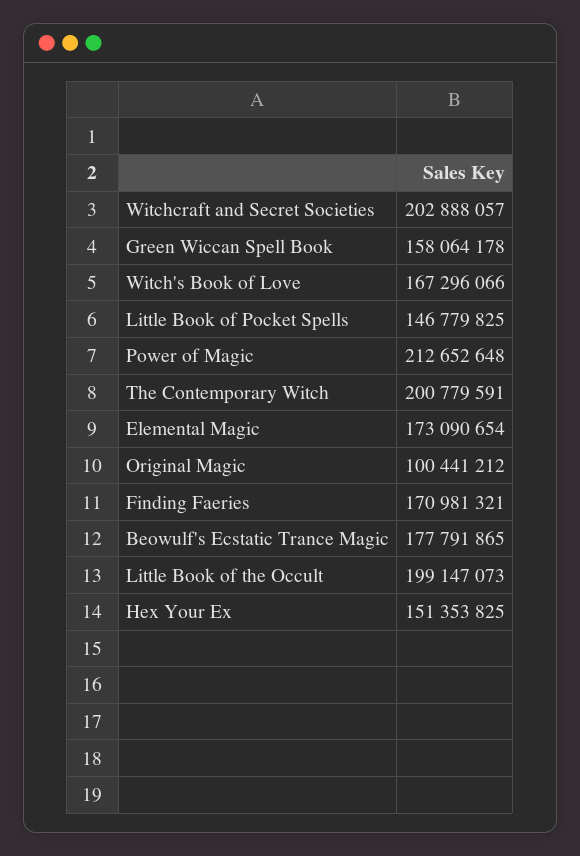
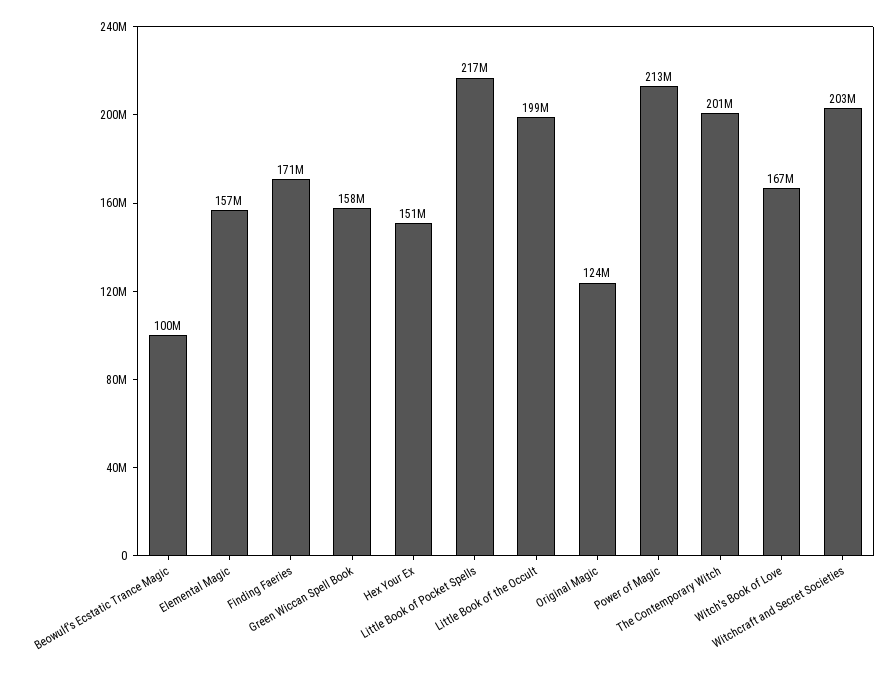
  {
    "Witchcraft and Secret Societies": 202888057,
    "Green Wiccan Spell Book": 158064178,
    "Witch's Book of Love": 167296066,
-   "Little Book of Pocket Spells": 146779825,
+   "Little Book of Pocket Spells": 217000000,
    "Power of Magic": 212652648,
    "The Contemporary Witch": 200779591,
-   "Elemental Magic": 173090654,
+   "Elemental Magic": 157000000,
-   "Original Magic": 100441212,
+   "Original Magic": 124000000,
    "Finding Faeries": 170981321,
-   "Beowulf's Ecstatic Trance Magic": 177791865,
+   "Beowulf's Ecstatic Trance Magic": 100000000,
    "Little Book of the Occult": 199147073,
    "Hex Your Ex": 151353825
  }

